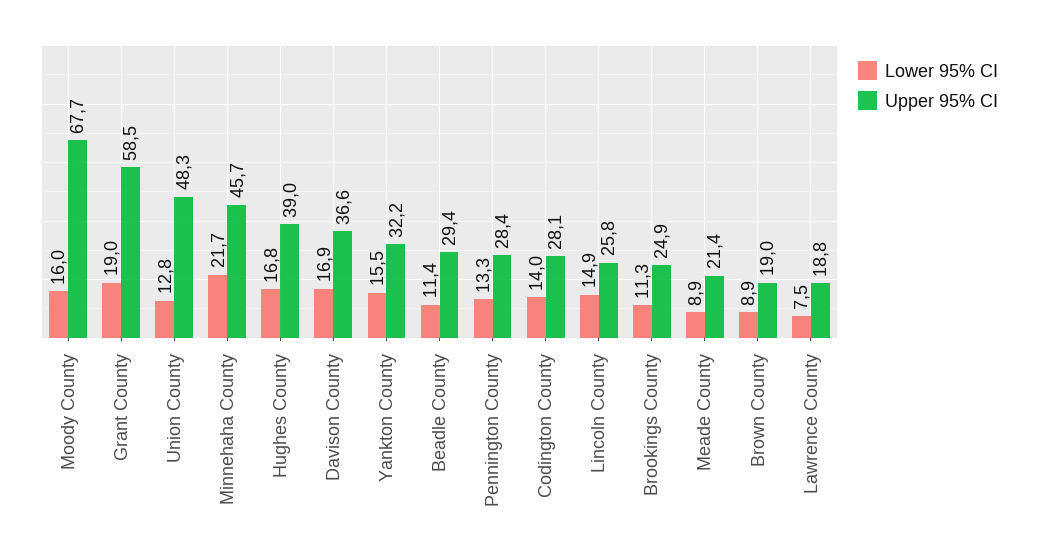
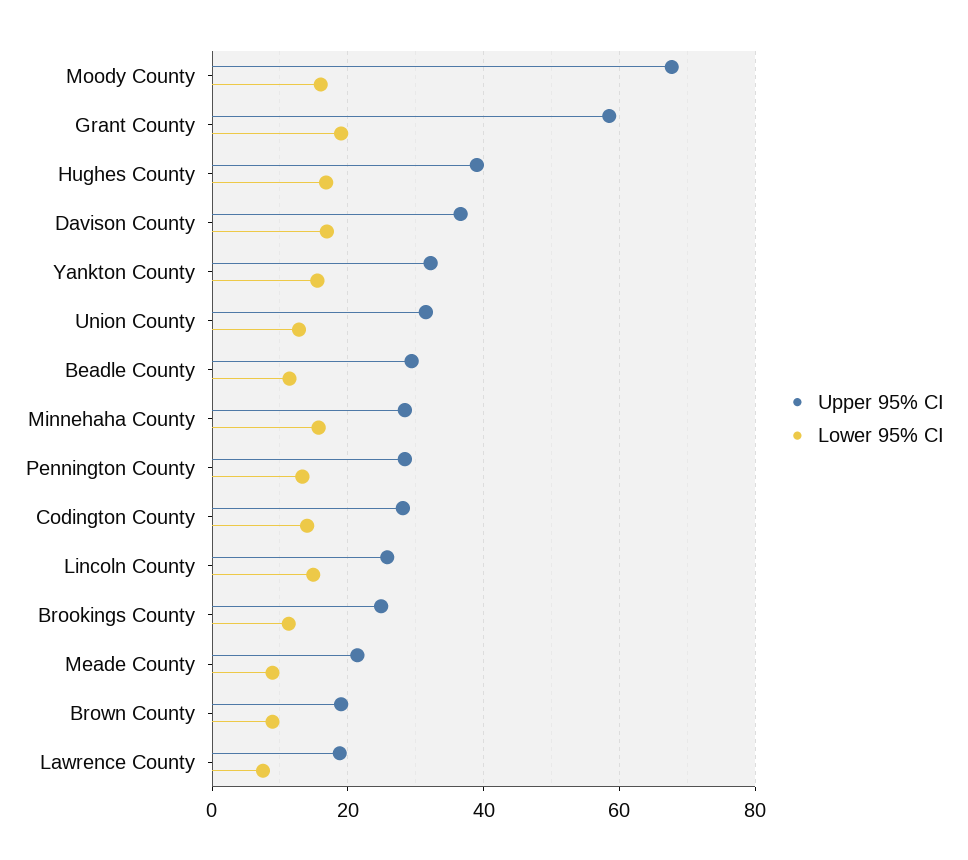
  {
    "Lower 95% CI": {
      "Moody County": 16,
      "Grant County": 19,
      "Union County": 12.8,
-     "Minnehaha County": 21.7,
+     "Minnehaha County": 16,
      "Hughes County": 16.8,
      "Davison County": 16.9,
      "Yankton County": 15.5,
      "Beadle County": 11.4,
      "Pennington County": 13.3,
      "Codington County": 14,
      "Lincoln County": 14.9,
      "Brookings County": 11.3,
      "Meade County": 8.9,
      "Brown County": 8.9,
      "Lawrence County": 7.5
    },
    "Upper 95% CI": {
      "Moody County": 67.7,
      "Grant County": 58.5,
-     "Union County": 48.3,
+     "Union County": 32,
-     "Minnehaha County": 45.7,
+     "Minnehaha County": 28,
      "Hughes County": 39,
      "Davison County": 36.6,
      "Yankton County": 32.2,
      "Beadle County": 29.4,
      "Pennington County": 28.4,
      "Codington County": 28.1,
      "Lincoln County": 25.8,
      "Brookings County": 24.9,
      "Meade County": 21.4,
      "Brown County": 19,
      "Lawrence County": 18.8
    }
  }

